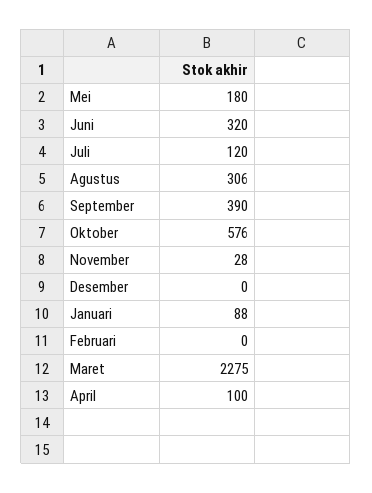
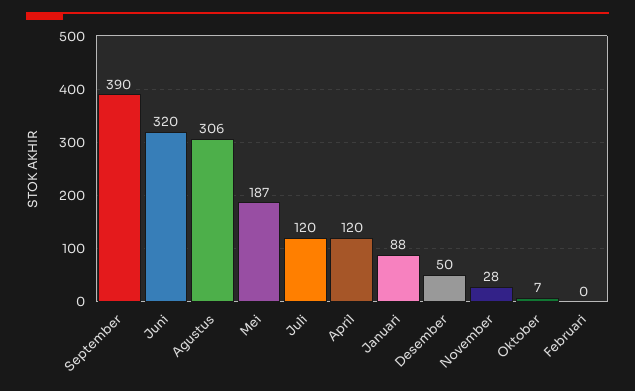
  {
-   "Mei": 180,
+   "Mei": 187,
    "Juni": 320,
    "Juli": 120,
    "Agustus": 306,
    "September": 390,
-   "Oktober": 576,
+   "Oktober": 7,
    "November": 28,
-   "Desember": 0,
+   "Desember": 50,
    "Januari": 88,
    "Februari": 0,
-   "Maret": 2275,
-   "April": 100
+   "April": 120
  }

